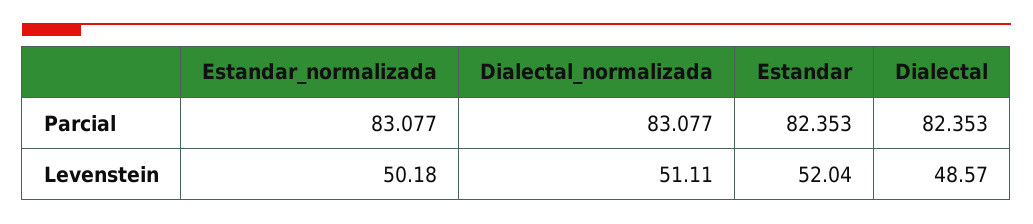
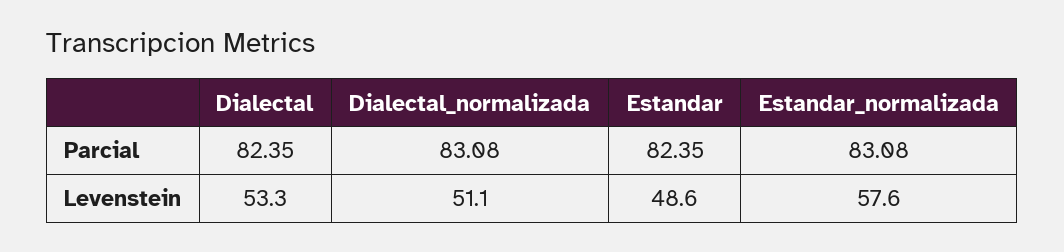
  {
    "Estandar_normalizada": {
      "Parcial": 83.077,
-     "Levenstein": 50.18
+     "Levenstein": 57.6
    },
    "Dialectal_normalizada": {
      "Parcial": 83.077,
      "Levenstein": 51.11
    },
    "Estandar": {
      "Parcial": 82.353,
-     "Levenstein": 52.04
+     "Levenstein": 48.6
    },
    "Dialectal": {
      "Parcial": 82.353,
-     "Levenstein": 48.57
+     "Levenstein": 53.3
    }
  }

